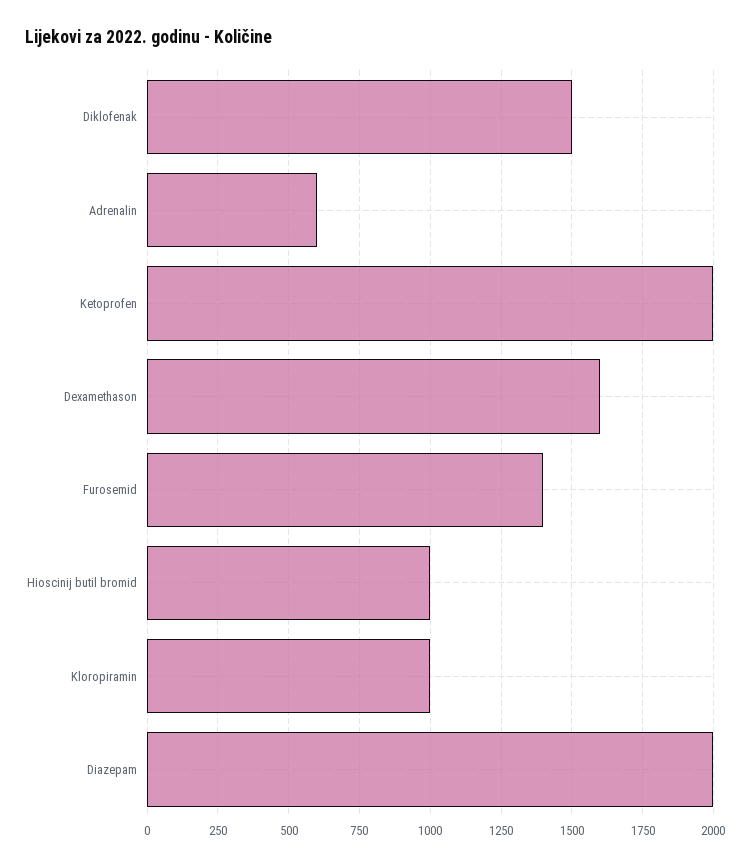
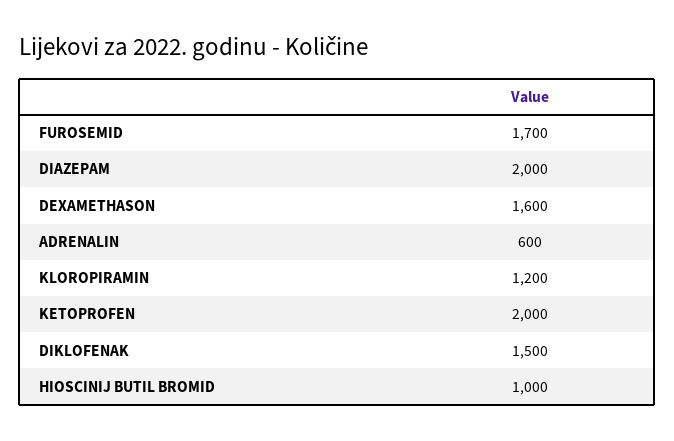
  {
    "Diklofenak": 1500,
    "Adrenalin": 600,
    "Ketoprofen": 2000,
    "Dexamethason": 1600,
-   "Furosemid": 1400,
+   "Furosemid": 1700,
    "Hioscinij butil bromid": 1000,
-   "Kloropiramin": 1000,
+   "Kloropiramin": 1200,
    "Diazepam": 2000
  }

